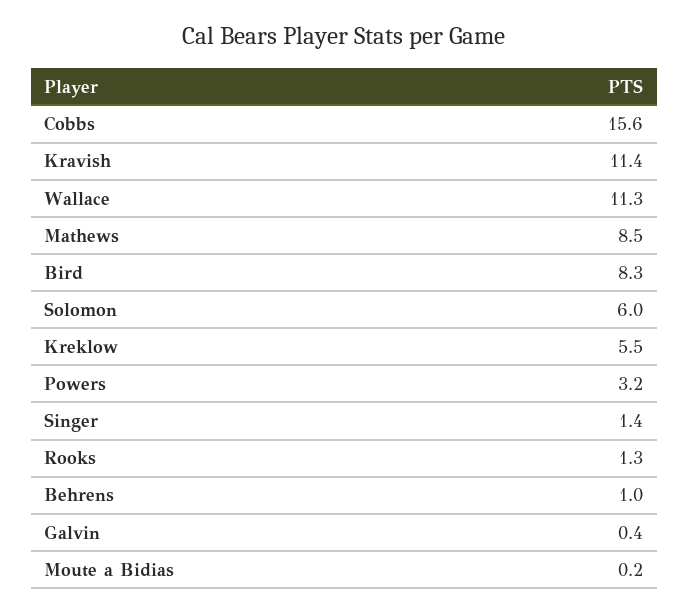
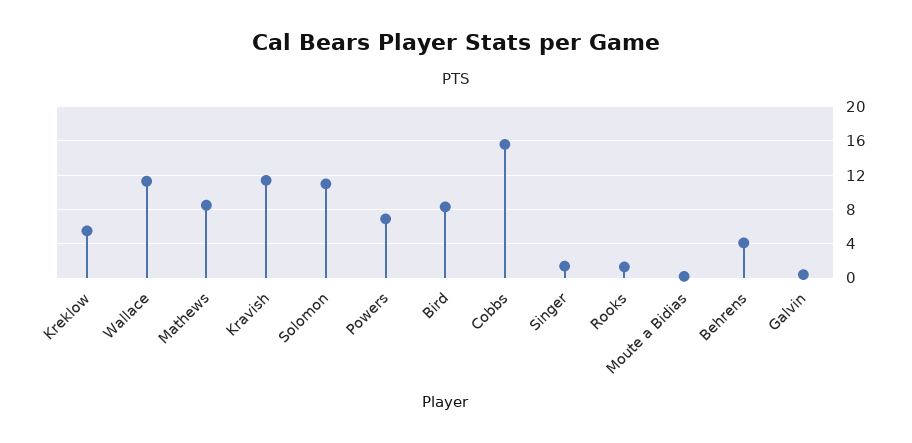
  {
    "Cobbs": 15.6,
    "Kravish": 11.4,
    "Wallace": 11.3,
    "Mathews": 8.5,
    "Bird": 8.3,
-   "Solomon": 6,
+   "Solomon": 11,
    "Kreklow": 5.5,
-   "Powers": 3.2,
+   "Powers": 7,
    "Singer": 1.4,
    "Rooks": 1.3,
-   "Behrens": 1,
+   "Behrens": 4,
    "Galvin": 0.4,
    "Moute a Bidias": 0.2
  }

